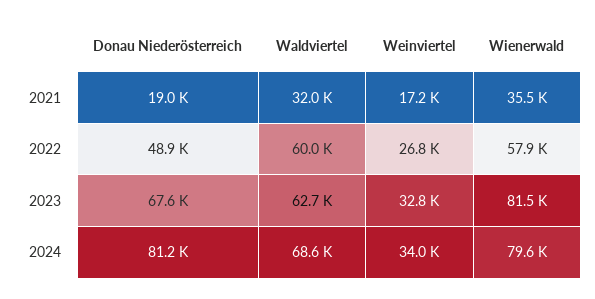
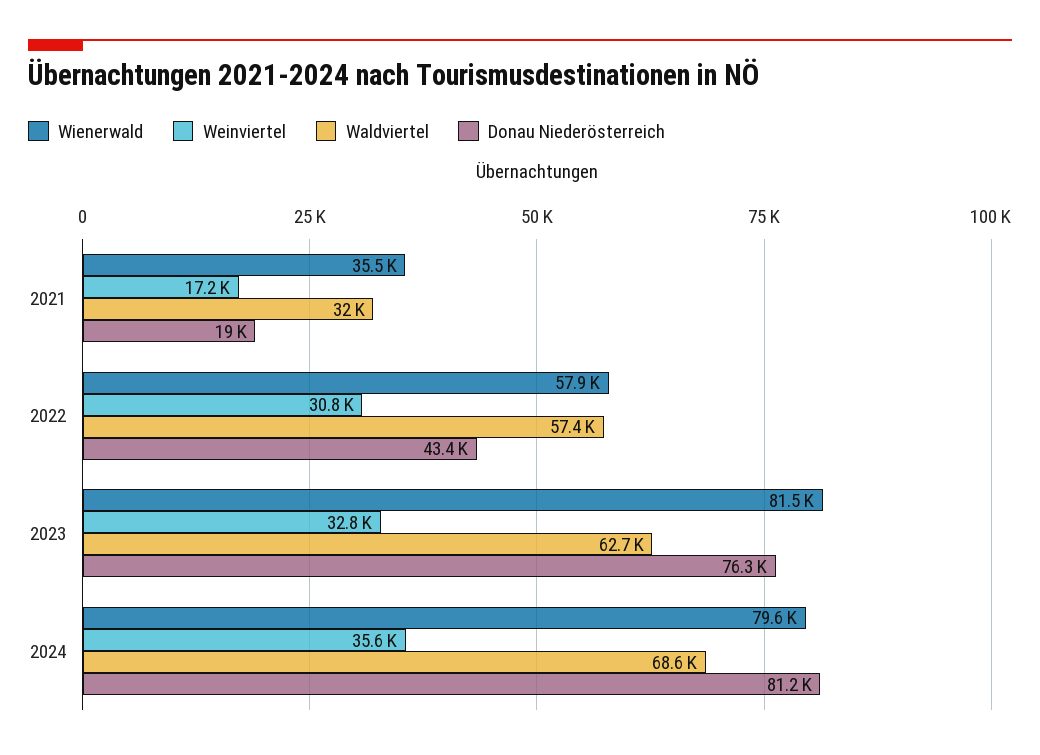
  {
    "Donau Niederösterreich": {
      "2021": 19000,
-     "2022": 48900,
+     "2022": 43400,
-     "2023": 67600,
+     "2023": 76300,
      "2024": 81200
    },
    "Waldviertel": {
      "2021": 32000,
-     "2022": 60000,
+     "2022": 57400,
      "2023": 62700,
      "2024": 68600
    },
    "Weinviertel": {
      "2021": 17200,
-     "2022": 26800,
+     "2022": 30800,
      "2023": 32800,
-     "2024": 34000
+     "2024": 35600
    },
    "Wienerwald": {
      "2021": 35500,
      "2022": 57900,
      "2023": 81500,
      "2024": 79600
    }
  }

